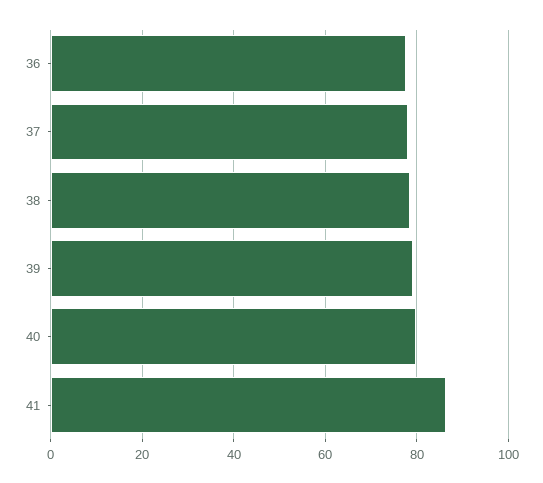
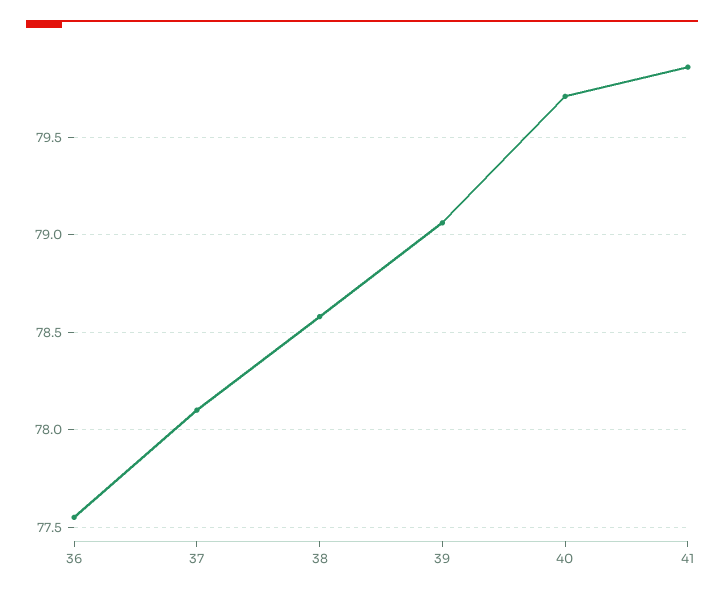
  {
    "36": 77.55,
    "37": 78.1,
    "38": 78.6,
    "39": 79.05,
    "40": 79.7,
-   "41": 86
+   "41": 79.85
  }

